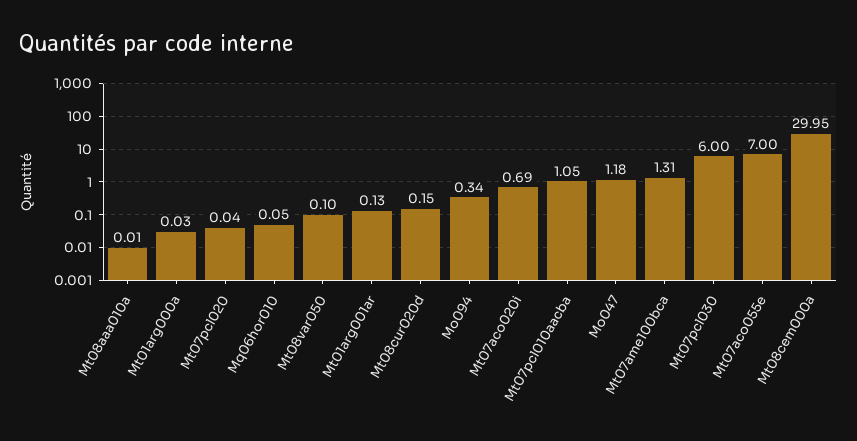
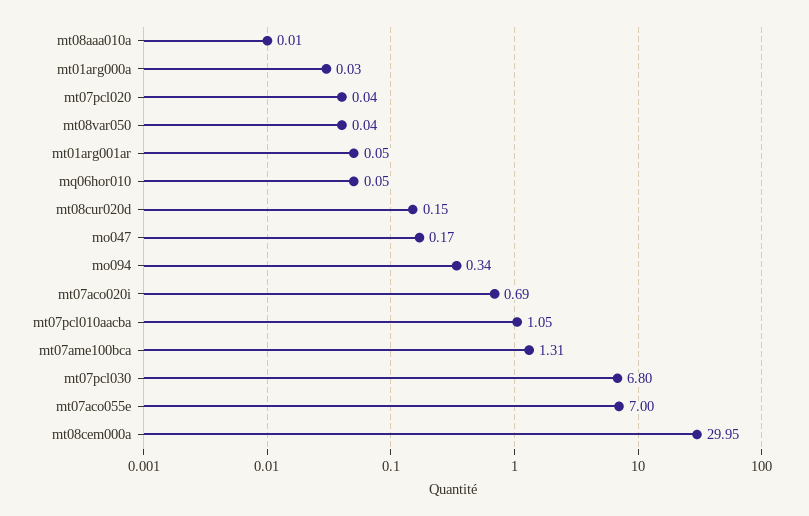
  {
    "Mt08aaa010a": 0.01,
    "Mt01arg000a": 0.03,
    "Mt07pcl020": 0.04,
    "Mq06hor010": 0.05,
-   "Mt08var050": 0.1,
+   "Mt08var050": 0.04,
-   "Mt01arg001ar": 0.13,
+   "Mt01arg001ar": 0.05,
    "Mt08cur020d": 0.15,
    "Mo094": 0.34,
    "Mt07aco020i": 0.69,
    "Mt07pcl010aacba": 1.05,
-   "Mo047": 1.18,
+   "Mo047": 0.17,
    "Mt07ame100bca": 1.31,
-   "Mt07pcl030": 6,
+   "Mt07pcl030": 6.8,
    "Mt07aco055e": 7,
    "Mt08cem000a": 29.95
  }

